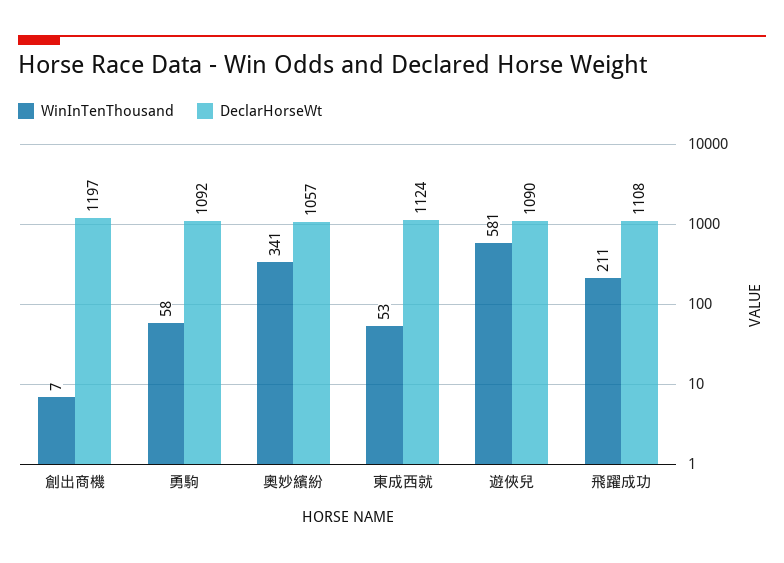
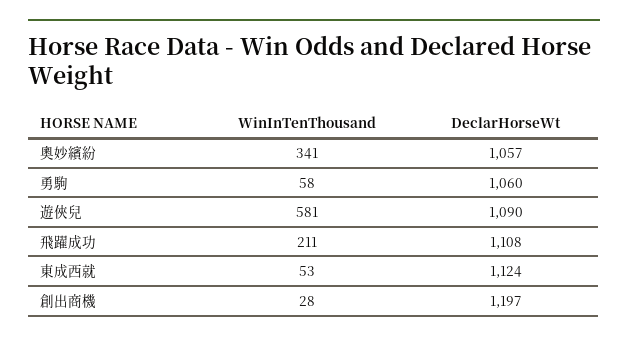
  {
    "WinInTenThousand": {
-     "創出商機": 7,
+     "創出商機": 28,
      "勇駒": 58,
      "奧妙繽紛": 341,
      "東成西就": 53,
      "遊俠兒": 581,
      "飛躍成功": 211
    },
    "DeclarHorseWt": {
      "創出商機": 1197,
-     "勇駒": 1092,
+     "勇駒": 1060,
      "奧妙繽紛": 1057,
      "東成西就": 1124,
      "遊俠兒": 1090,
      "飛躍成功": 1108
    }
  }

